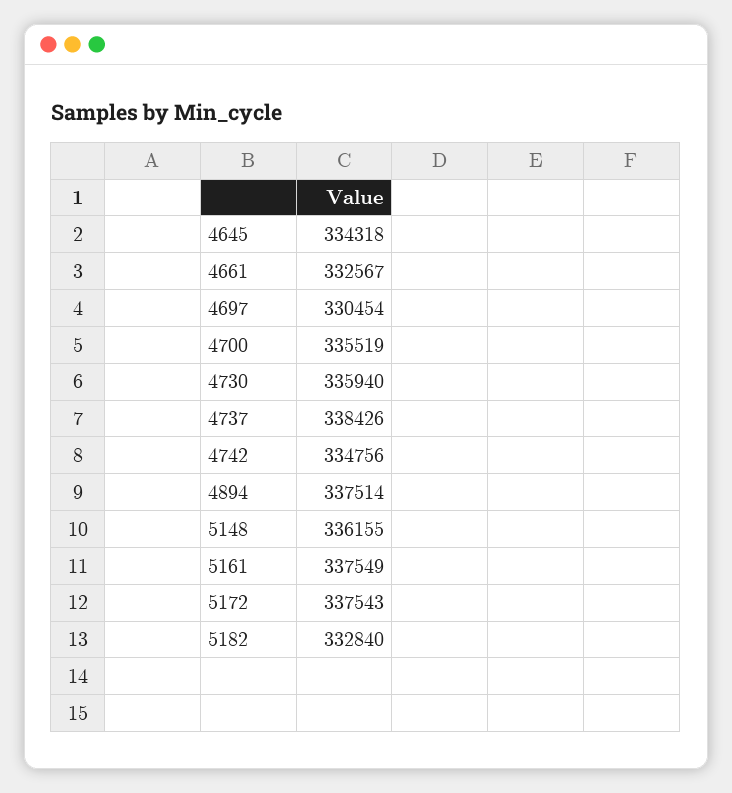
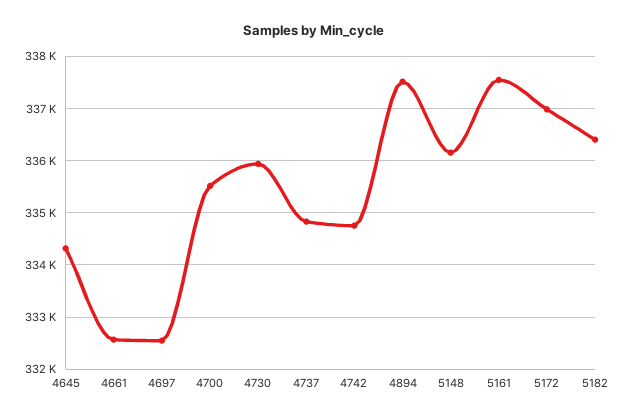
  {
    "4645": 334318,
    "4661": 332567,
-   "4697": 330454,
+   "4697": 332600,
    "4700": 335519,
    "4730": 335940,
-   "4737": 338426,
+   "4737": 334800,
    "4742": 334756,
    "4894": 337514,
    "5148": 336155,
    "5161": 337549,
-   "5172": 337543,
+   "5172": 337000,
-   "5182": 332840
+   "5182": 336400
  }

